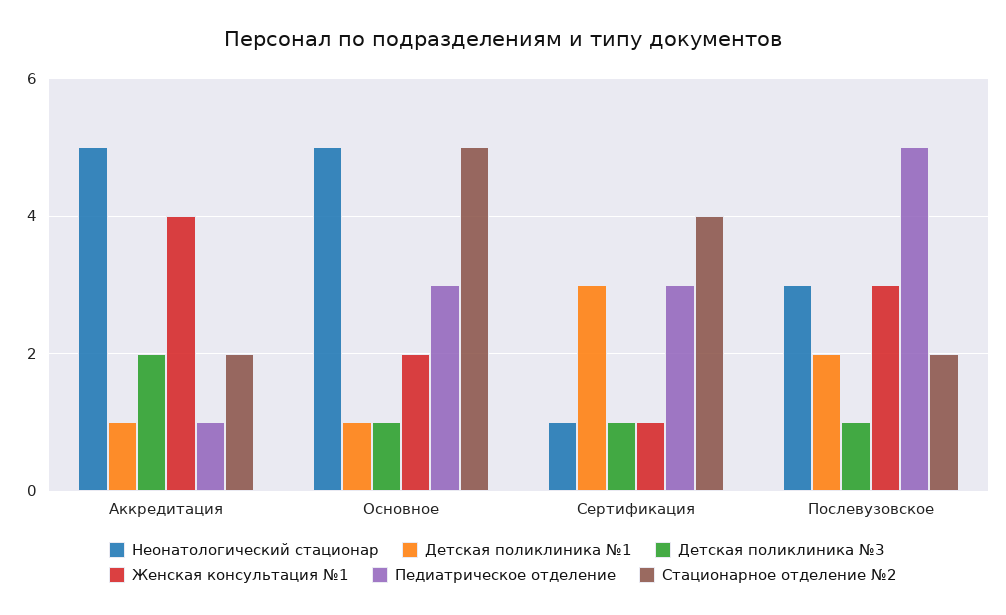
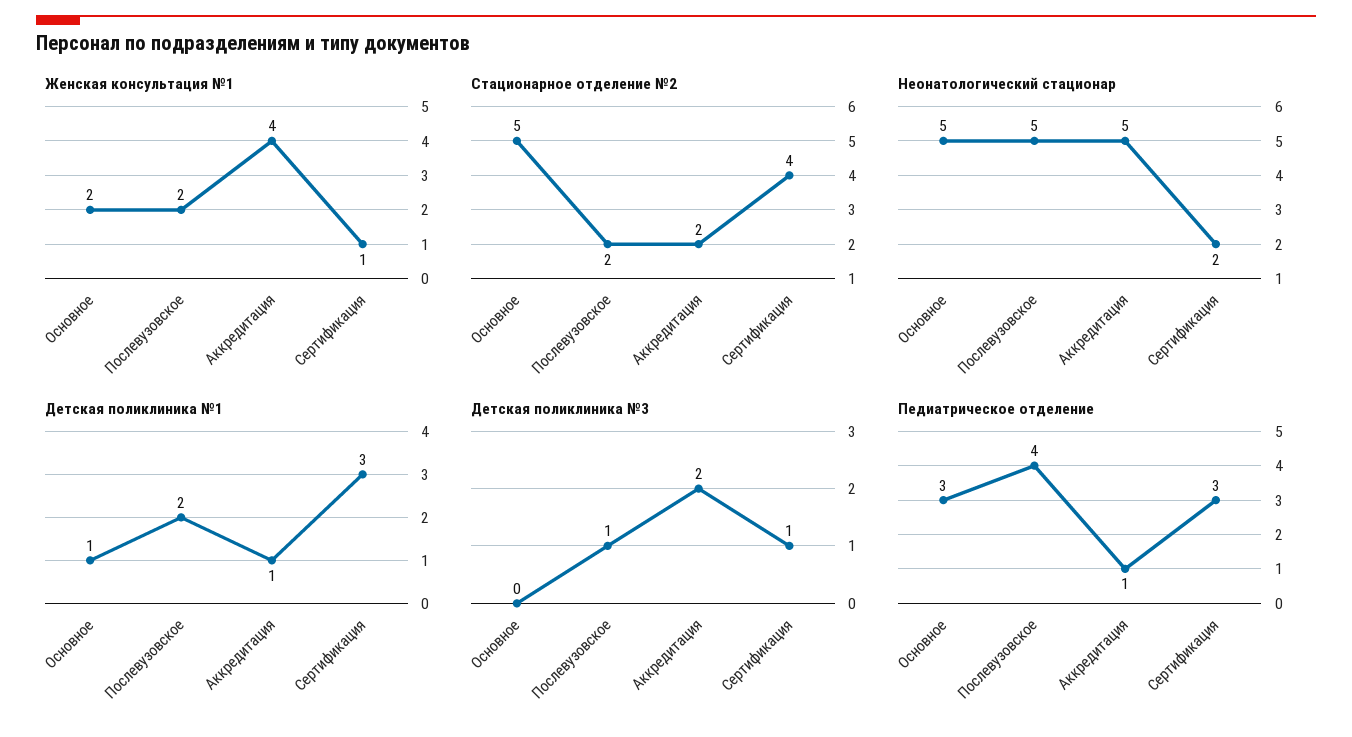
  {
    "Неонатологический стационар": {
      "Аккредитация": 5,
      "Основное": 5,
-     "Сертификация": 1,
+     "Сертификация": 2,
-     "Послевузовское": 3
+     "Послевузовское": 5
    },
    "Детская поликлиника №1": {
      "Аккредитация": 1,
      "Основное": 1,
      "Сертификация": 3,
      "Послевузовское": 2
    },
    "Детская поликлиника №3": {
      "Аккредитация": 2,
-     "Основное": 1,
+     "Основное": 0,
      "Сертификация": 1,
      "Послевузовское": 1
    },
    "Женская консультация №1": {
      "Аккредитация": 4,
      "Основное": 2,
      "Сертификация": 1,
-     "Послевузовское": 3
+     "Послевузовское": 2
    },
    "Педиатрическое отделение": {
      "Аккредитация": 1,
      "Основное": 3,
      "Сертификация": 3,
-     "Послевузовское": 5
+     "Послевузовское": 4
    },
    "Стационарное отделение №2": {
      "Аккредитация": 2,
      "Основное": 5,
      "Сертификация": 4,
      "Послевузовское": 2
    }
  }

